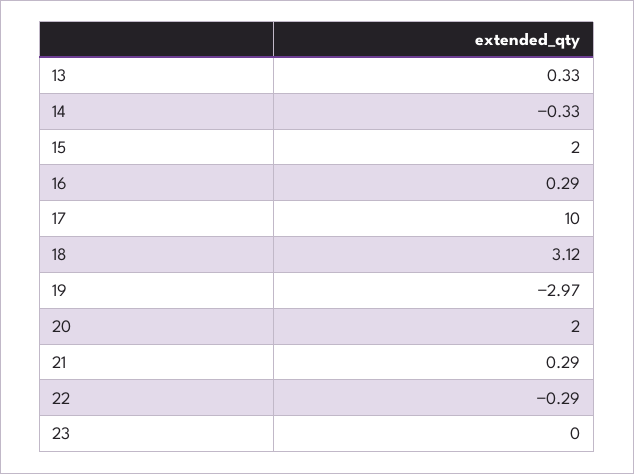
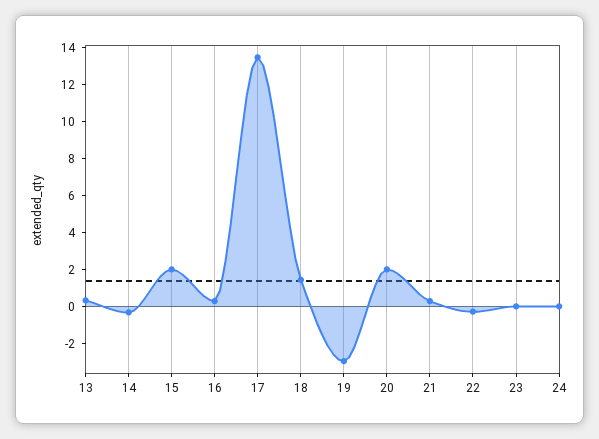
  {
    "13": 0.33,
    "14": -0.33,
    "15": 2,
    "16": 0.29,
-   "17": 10,
+   "17": 13.5,
-   "18": 3.12,
+   "18": 1.5,
    "19": -2.97,
    "20": 2,
    "21": 0.29,
    "22": -0.29,
-   "23": 0
+   "23": 0,
+   "24": 0
  }

